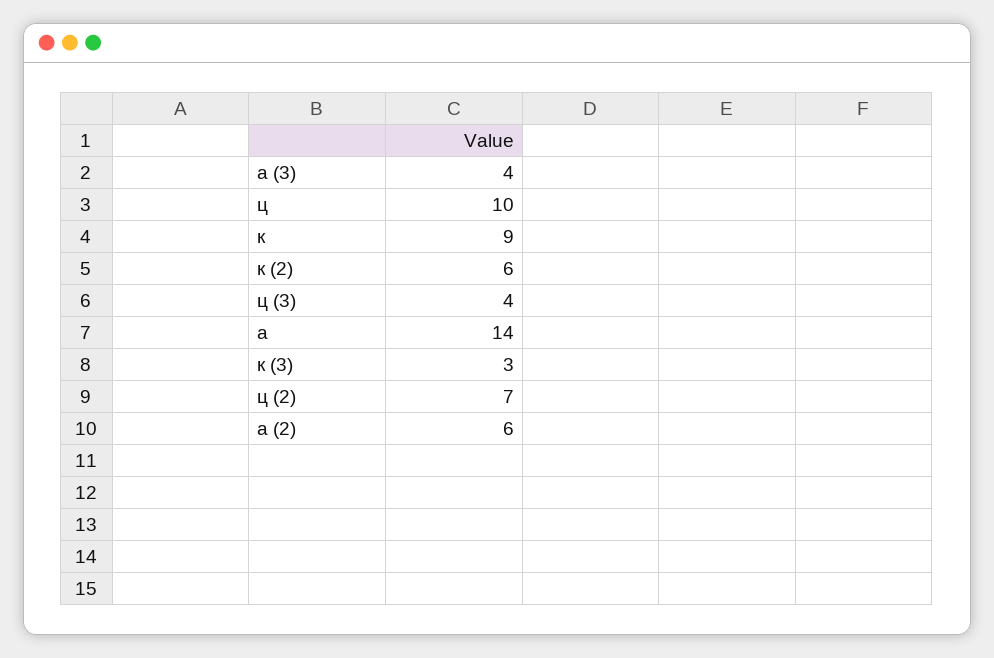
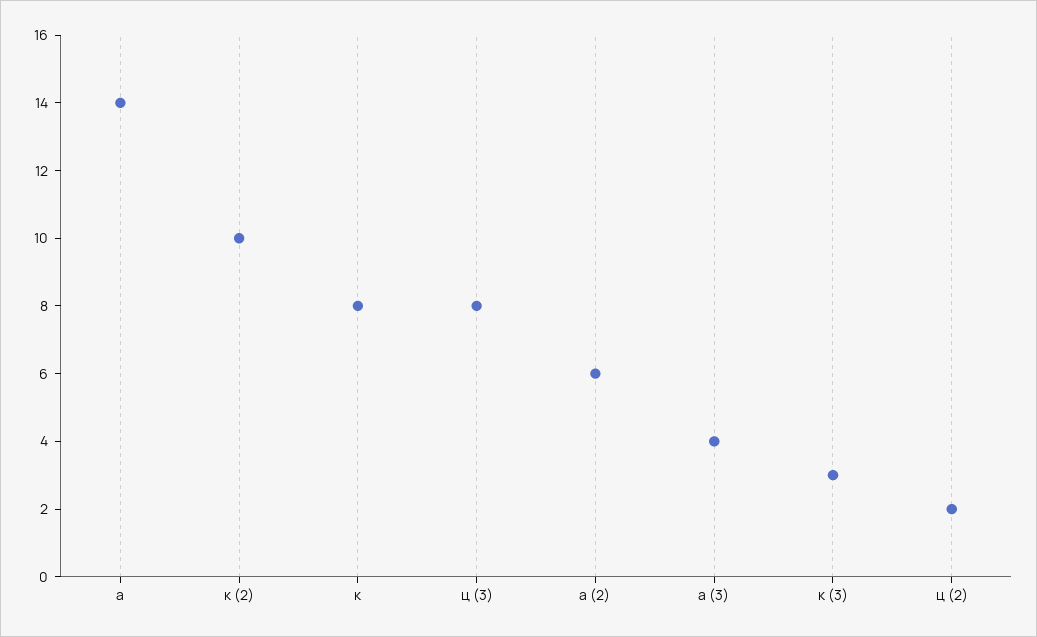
  {
    "а (3)": 4,
-   "ц": 10,
-   "к": 9,
+   "к": 8,
-   "к (2)": 6,
+   "к (2)": 10,
-   "ц (3)": 4,
+   "ц (3)": 8,
    "а": 14,
    "к (3)": 3,
-   "ц (2)": 7,
+   "ц (2)": 2,
    "а (2)": 6
  }

